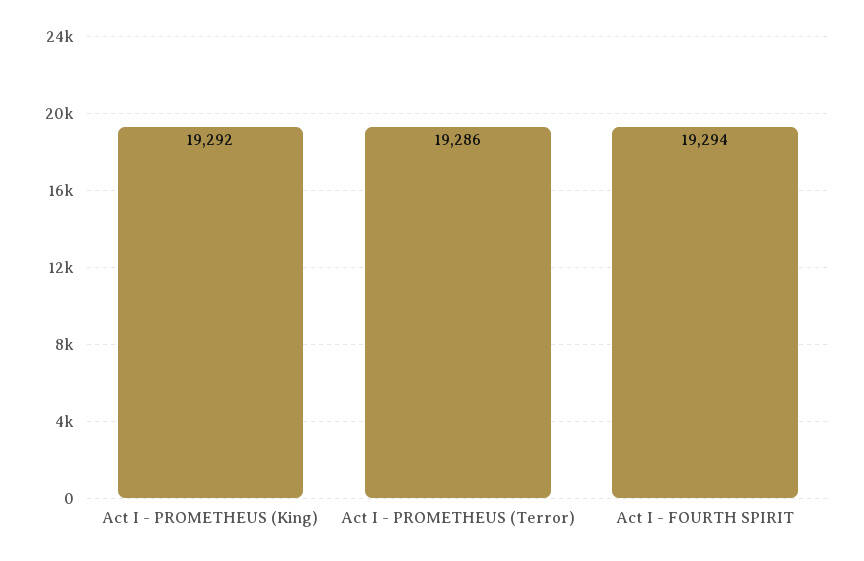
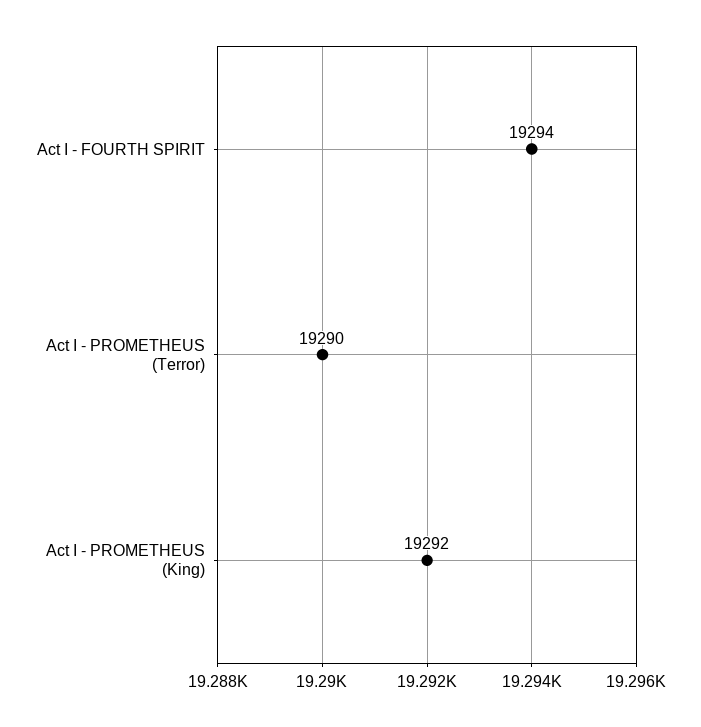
  {
    "Act I - PROMETHEUS (King)": 19292,
-   "Act I - PROMETHEUS (Terror)": 19286,
+   "Act I - PROMETHEUS (Terror)": 19290,
    "Act I - FOURTH SPIRIT": 19294
  }

